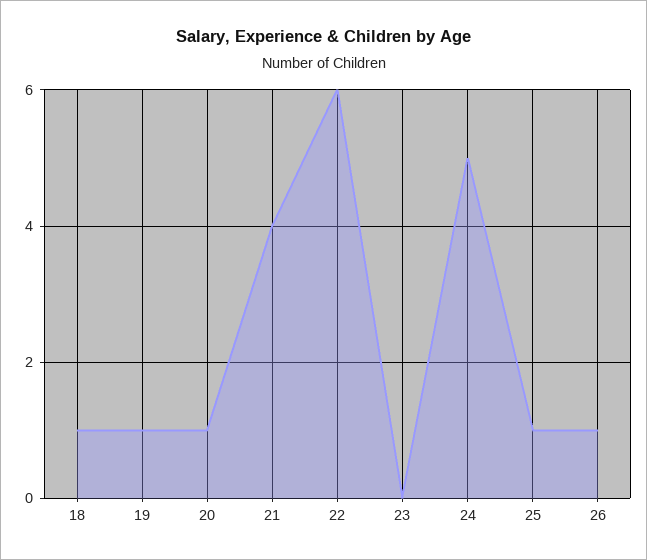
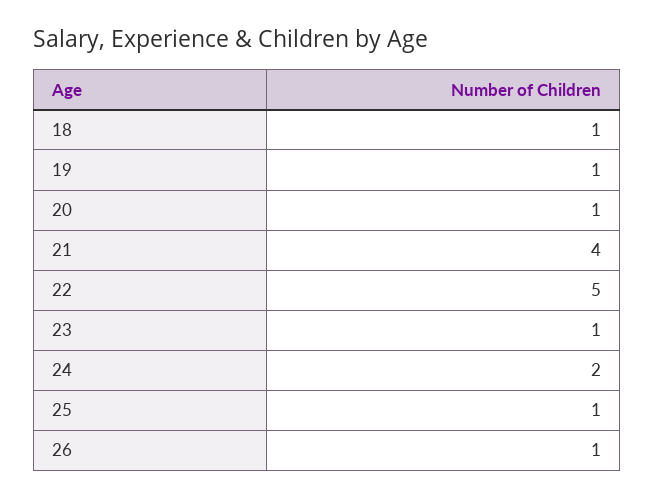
  {
    "18": 1,
    "19": 1,
    "20": 1,
    "21": 4,
-   "22": 6,
+   "22": 5,
-   "23": 0,
+   "23": 1,
-   "24": 5,
+   "24": 2,
    "25": 1,
    "26": 1
  }

